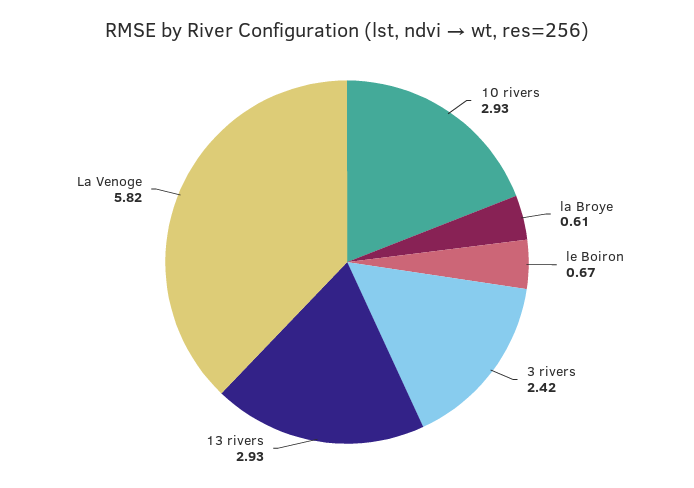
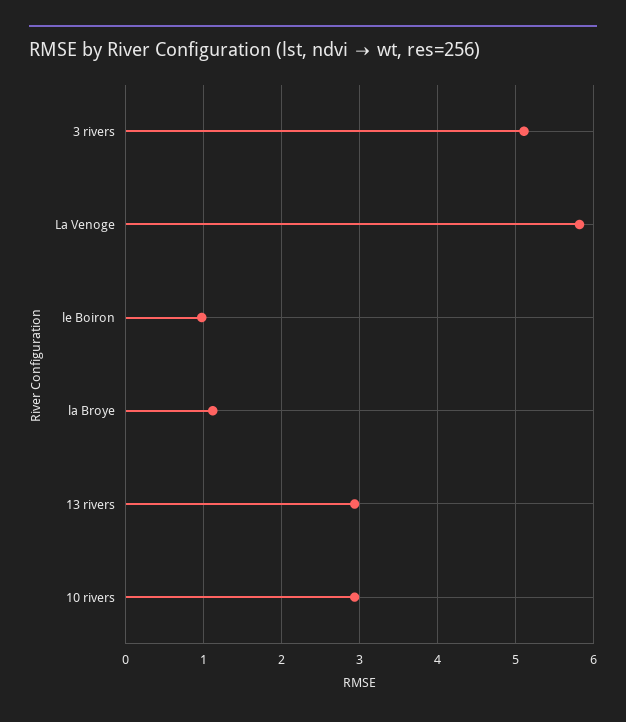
  {
    "10 rivers": 2.93,
-   "la Broye": 0.61,
+   "la Broye": 1.1,
-   "le Boiron": 0.67,
+   "le Boiron": 1,
-   "3 rivers": 2.42,
+   "3 rivers": 5.1,
    "13 rivers": 2.93,
    "La Venoge": 5.82
  }

